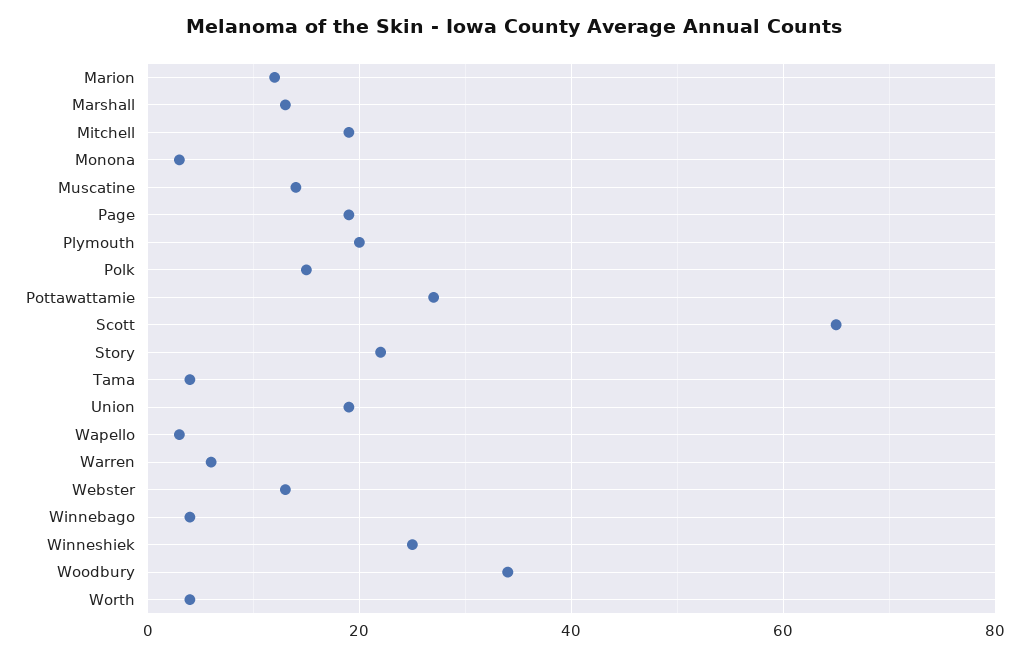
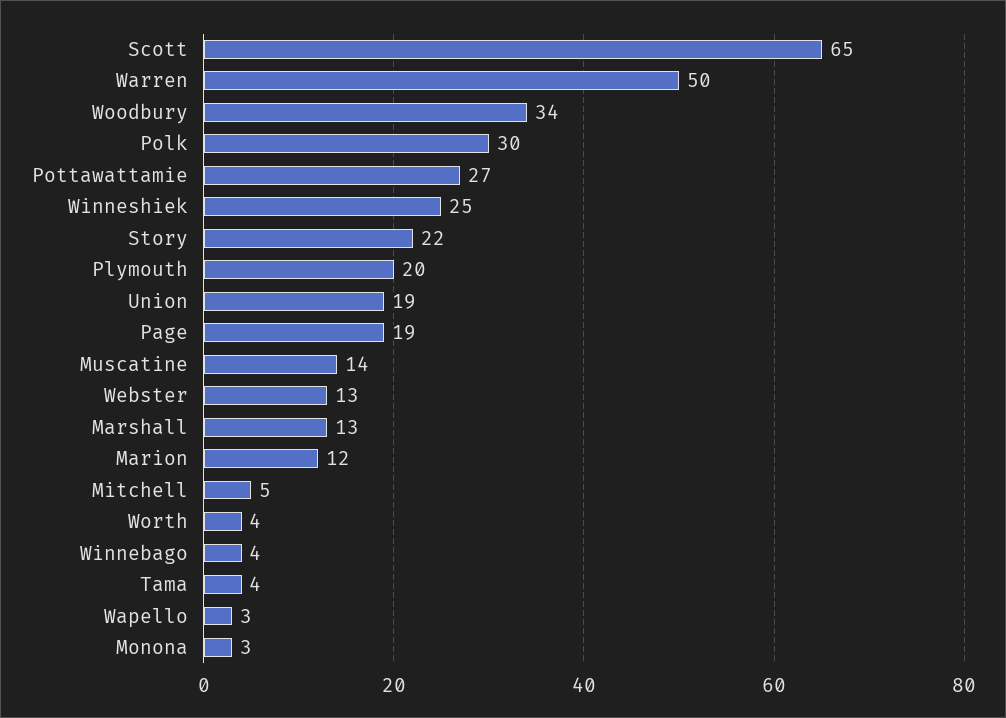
  {
    "Marion": 12,
    "Marshall": 13,
-   "Mitchell": 20,
+   "Mitchell": 5,
    "Monona": 3,
    "Muscatine": 14,
    "Page": 19,
    "Plymouth": 20,
-   "Polk": 15,
+   "Polk": 30,
    "Pottawattamie": 27,
    "Scott": 65,
    "Story": 22,
    "Tama": 4,
    "Union": 19,
    "Wapello": 3,
-   "Warren": 5,
+   "Warren": 50,
    "Webster": 13,
    "Winnebago": 4,
    "Winneshiek": 25,
    "Woodbury": 34,
    "Worth": 4
  }

